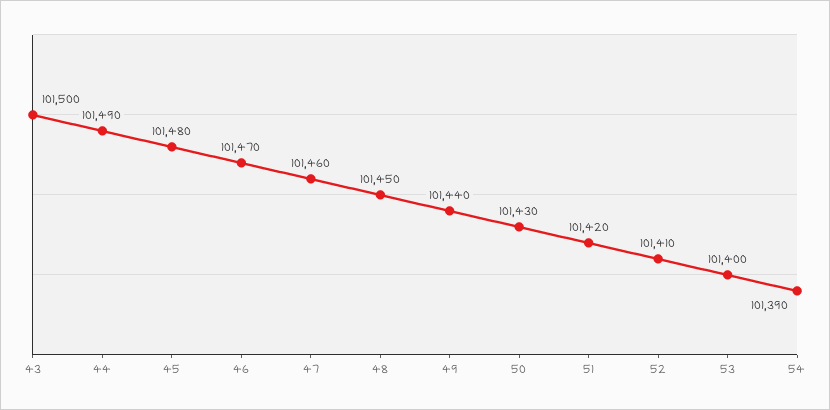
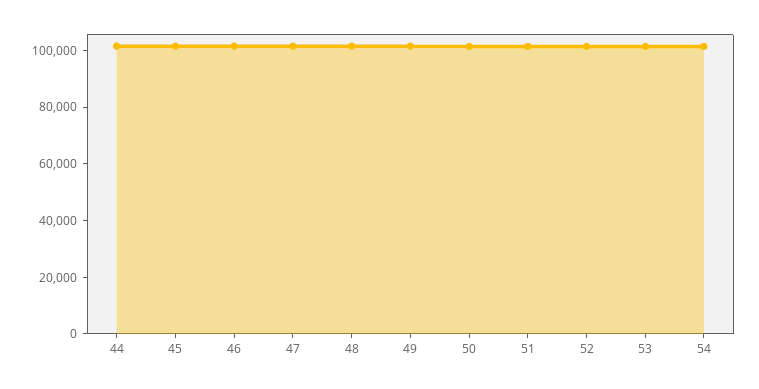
  {
-   "43": 101500,
    "44": 101490,
    "45": 101480,
    "46": 101470,
    "47": 101460,
    "48": 101450,
    "49": 101440,
    "50": 101430,
    "51": 101420,
    "52": 101410,
    "53": 101400,
    "54": 101390
  }

